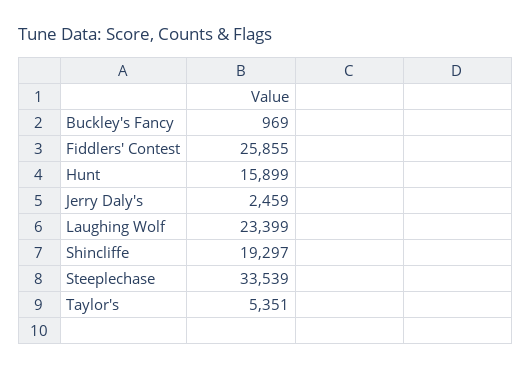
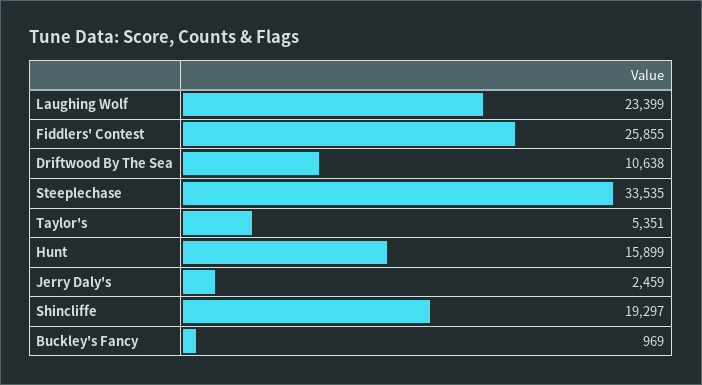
  {
    "Buckley's Fancy": 969,
    "Fiddlers' Contest": 25855,
    "Hunt": 15899,
    "Jerry Daly's": 2459,
    "Laughing Wolf": 23399,
    "Shincliffe": 19297,
-   "Steeplechase": 33539,
+   "Steeplechase": 33535,
-   "Taylor's": 5351
+   "Taylor's": 5351,
+   "Driftwood By The Sea": 10638
  }

